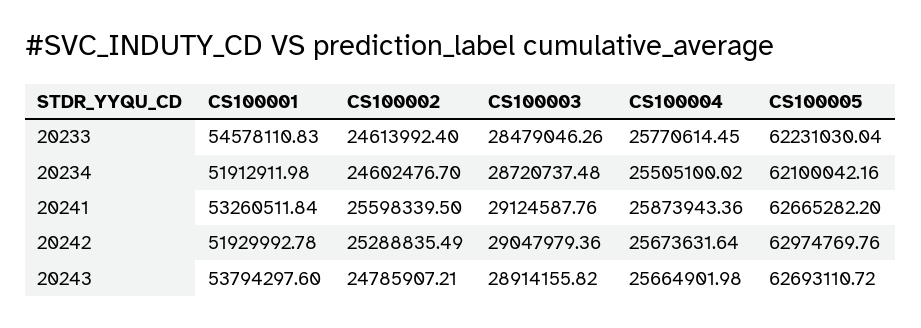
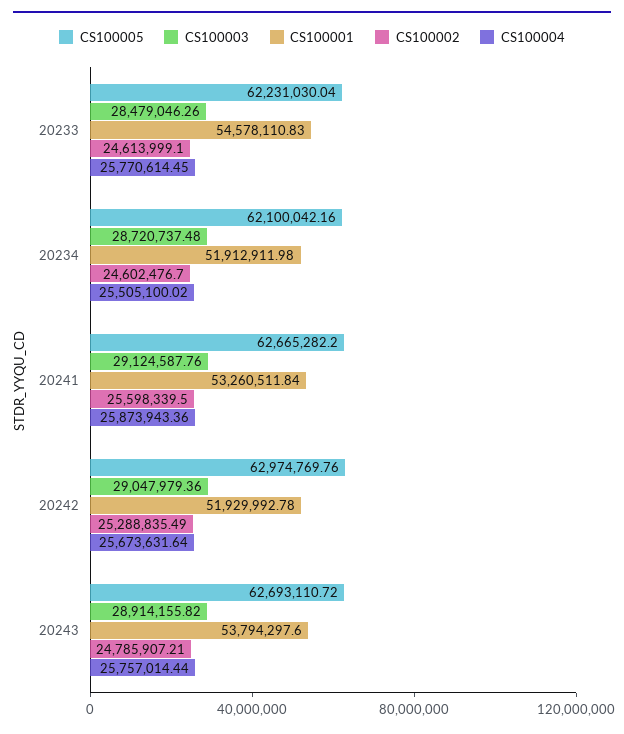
  {
    "CS100001": {
      "20233": 54578110.83,
      "20234": 51912911.98,
      "20241": 53260511.84,
      "20242": 51929992.78,
      "20243": 53794297.6
    },
    "CS100002": {
-     "20233": 24613992.4,
+     "20233": 24613999.1,
      "20234": 24602476.7,
      "20241": 25598339.5,
      "20242": 25288835.49,
      "20243": 24785907.21
    },
    "CS100003": {
      "20233": 28479046.26,
      "20234": 28720737.48,
      "20241": 29124587.76,
      "20242": 29047979.36,
      "20243": 28914155.82
    },
    "CS100004": {
      "20233": 25770614.45,
      "20234": 25505100.02,
      "20241": 25873943.36,
      "20242": 25673631.64,
-     "20243": 25664901.98
+     "20243": 25757014.44
    },
    "CS100005": {
      "20233": 62231030.04,
      "20234": 62100042.16,
      "20241": 62665282.2,
      "20242": 62974769.76,
      "20243": 62693110.72
    }
  }

